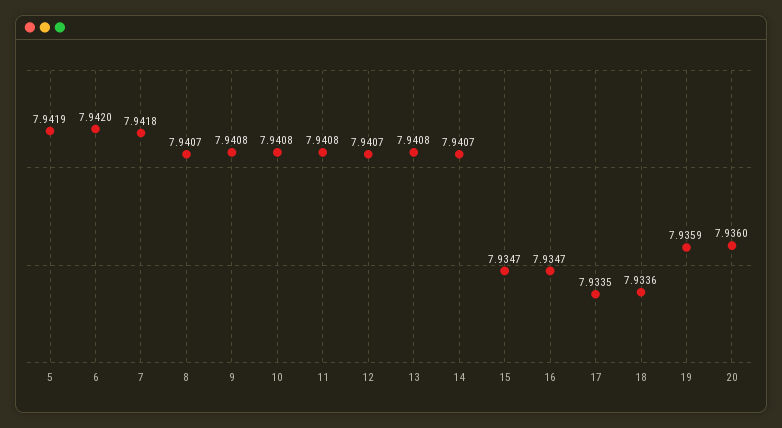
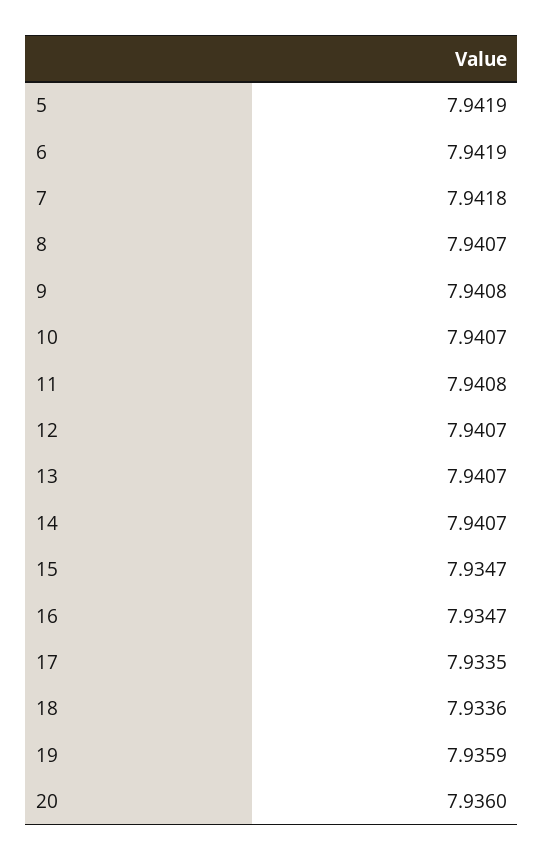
  {
    "5": 7.9419,
-   "6": 7.942,
+   "6": 7.9419,
    "7": 7.9418,
    "8": 7.9407,
    "9": 7.9408,
-   "10": 7.9408,
+   "10": 7.9407,
    "11": 7.9408,
    "12": 7.9407,
-   "13": 7.9408,
+   "13": 7.9407,
    "14": 7.9407,
    "15": 7.9347,
    "16": 7.9347,
    "17": 7.9335,
    "18": 7.9336,
    "19": 7.9359,
    "20": 7.936
  }

